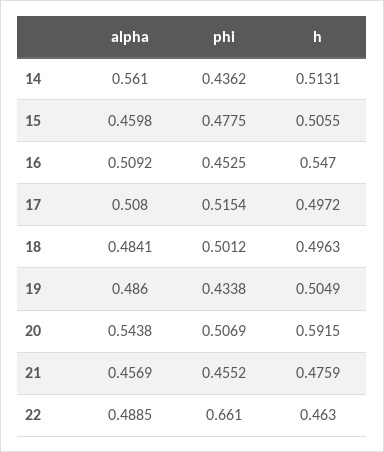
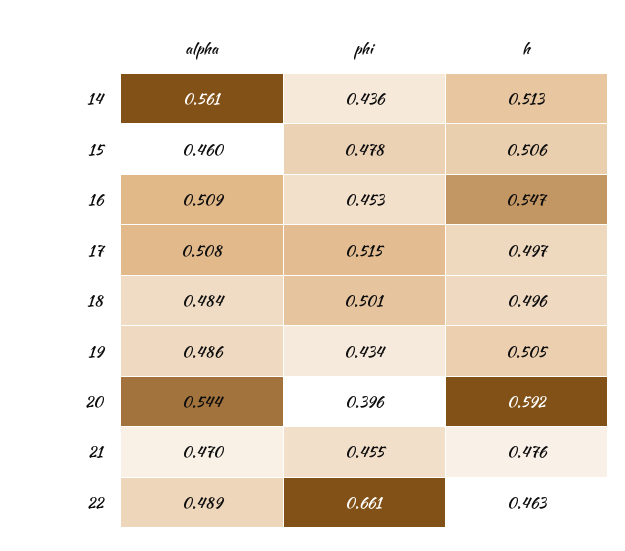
  {
    "alpha": {
      "14": 0.561,
      "15": 0.4598,
      "16": 0.5092,
      "17": 0.508,
      "18": 0.4841,
      "19": 0.486,
      "20": 0.5438,
-     "21": 0.4569,
+     "21": 0.47,
      "22": 0.4885
    },
    "phi": {
      "14": 0.4362,
      "15": 0.4775,
      "16": 0.4525,
      "17": 0.5154,
      "18": 0.5012,
      "19": 0.4338,
-     "20": 0.5069,
+     "20": 0.396,
      "21": 0.4552,
      "22": 0.661
    },
    "h": {
      "14": 0.5131,
      "15": 0.5055,
      "16": 0.547,
      "17": 0.4972,
      "18": 0.4963,
      "19": 0.5049,
      "20": 0.5915,
      "21": 0.4759,
      "22": 0.463
    }
  }

